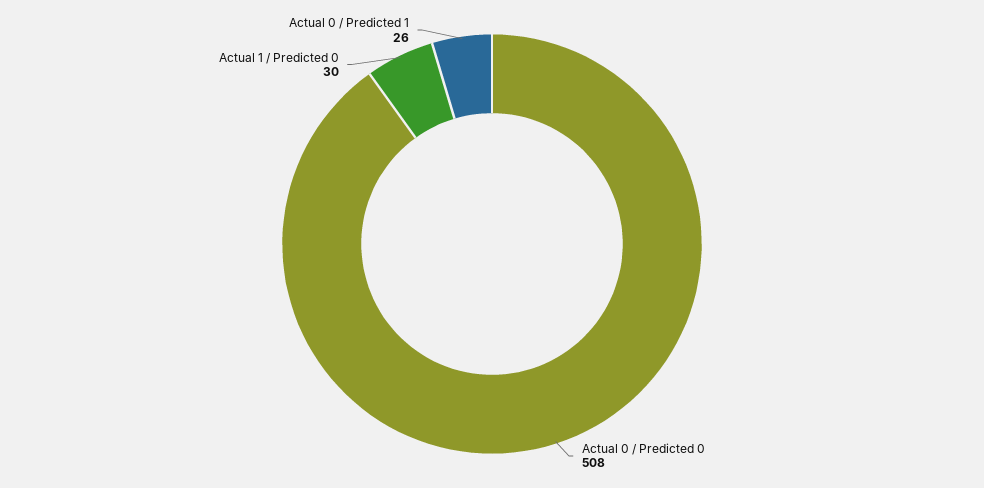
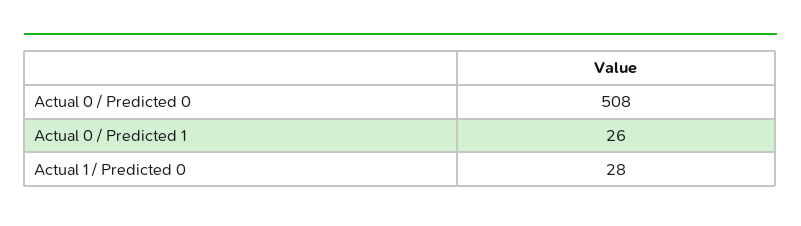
  {
    "Actual 0 / Predicted 0": 508,
-   "Actual 1 / Predicted 0": 30,
+   "Actual 1 / Predicted 0": 28,
    "Actual 0 / Predicted 1": 26
  }

